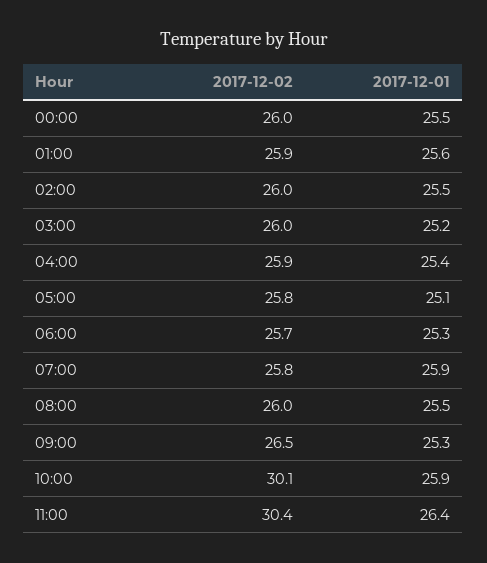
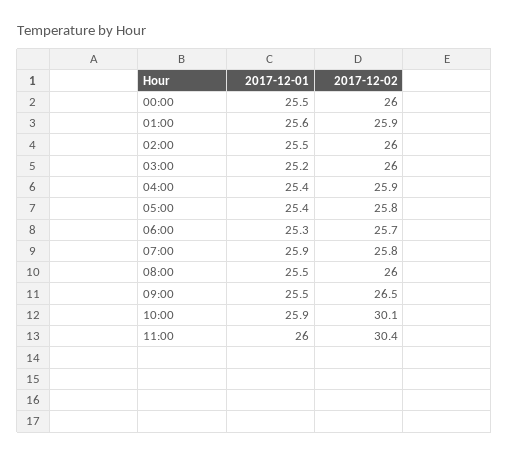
  {
    "2017-12-02": {
      "00:00": 26,
      "01:00": 25.9,
      "02:00": 26,
      "03:00": 26,
      "04:00": 25.9,
      "05:00": 25.8,
      "06:00": 25.7,
      "07:00": 25.8,
      "08:00": 26,
      "09:00": 26.5,
      "10:00": 30.1,
      "11:00": 30.4
    },
    "2017-12-01": {
      "00:00": 25.5,
      "01:00": 25.6,
      "02:00": 25.5,
      "03:00": 25.2,
      "04:00": 25.4,
-     "05:00": 25.1,
+     "05:00": 25.4,
      "06:00": 25.3,
      "07:00": 25.9,
      "08:00": 25.5,
-     "09:00": 25.3,
+     "09:00": 25.5,
      "10:00": 25.9,
-     "11:00": 26.4
+     "11:00": 26
    }
  }

